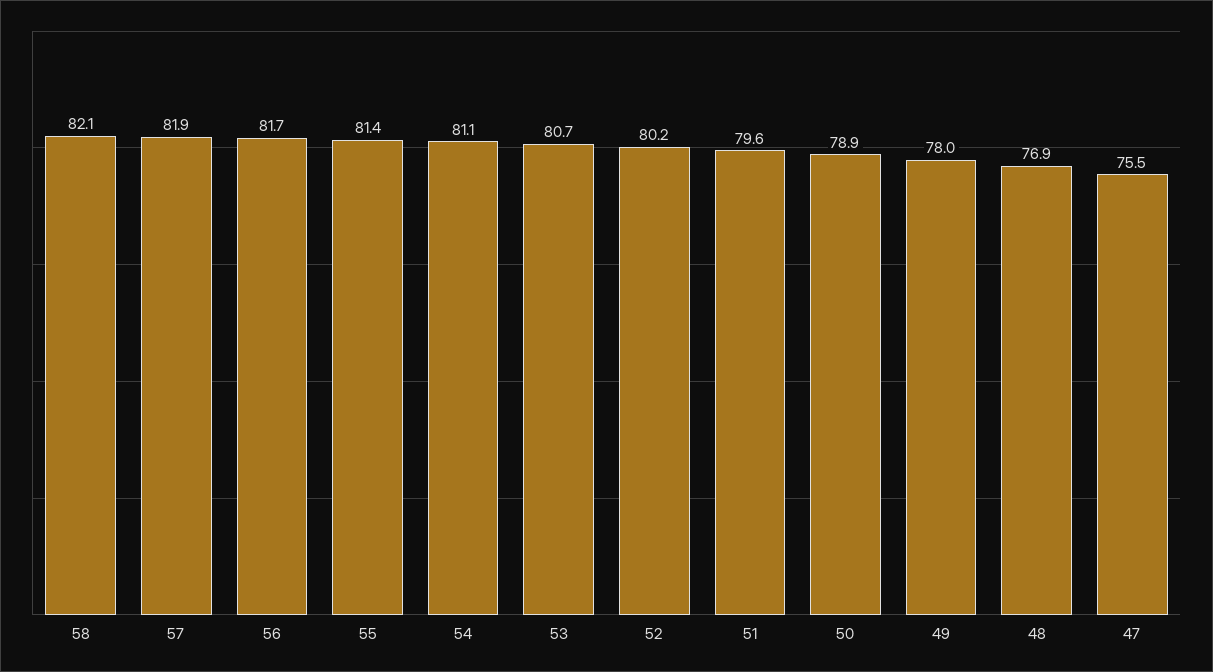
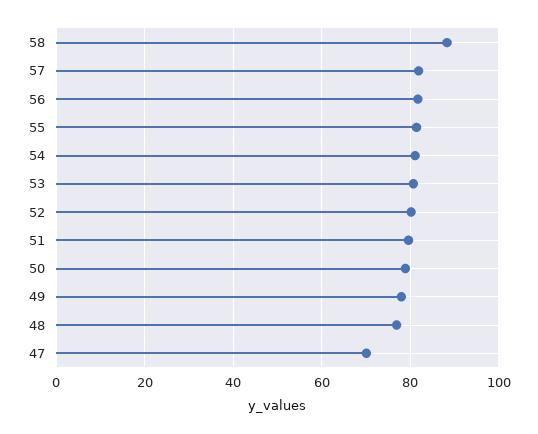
  {
-   "58": 82.1,
+   "58": 88,
    "57": 81.9,
    "56": 81.7,
    "55": 81.4,
    "54": 81.1,
    "53": 80.7,
    "52": 80.2,
    "51": 79.6,
    "50": 78.9,
    "49": 78,
    "48": 76.9,
-   "47": 75.5
+   "47": 70
  }

